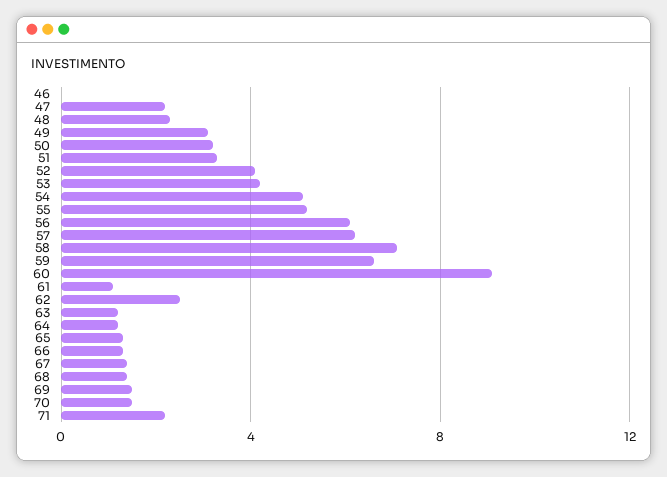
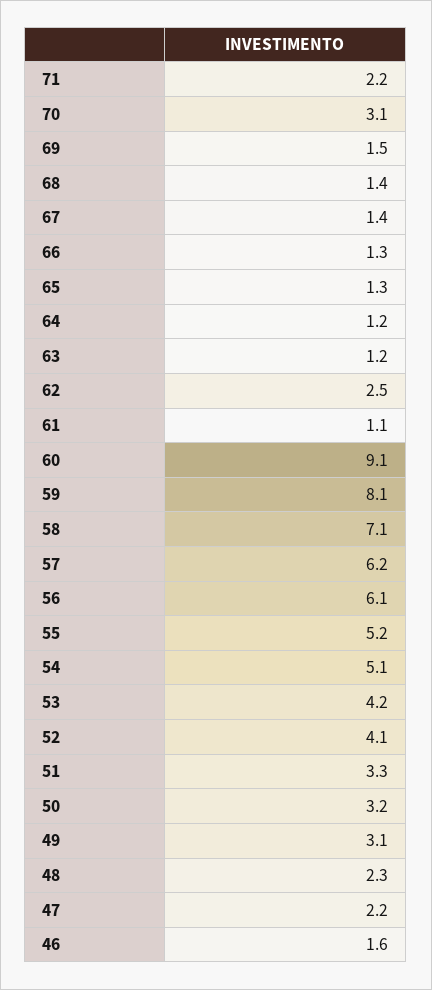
  {
-   "46": 0,
+   "46": 1.6,
    "47": 2.2,
    "48": 2.3,
    "49": 3.1,
    "50": 3.2,
    "51": 3.3,
    "52": 4.1,
    "53": 4.2,
    "54": 5.1,
    "55": 5.2,
    "56": 6.1,
    "57": 6.2,
    "58": 7.1,
-   "59": 6.5,
+   "59": 8.1,
    "60": 9.1,
    "61": 1.1,
    "62": 2.5,
    "63": 1.2,
    "64": 1.2,
    "65": 1.3,
    "66": 1.3,
    "67": 1.4,
    "68": 1.4,
    "69": 1.5,
-   "70": 1.5,
+   "70": 3.1,
    "71": 2.2
  }

